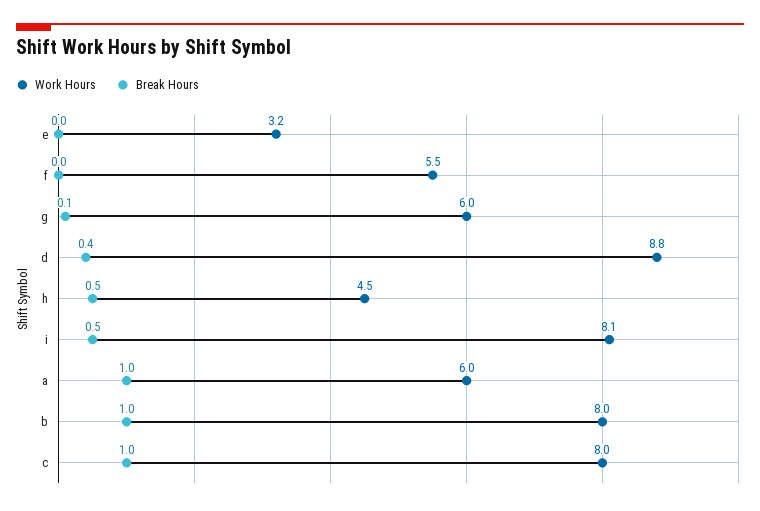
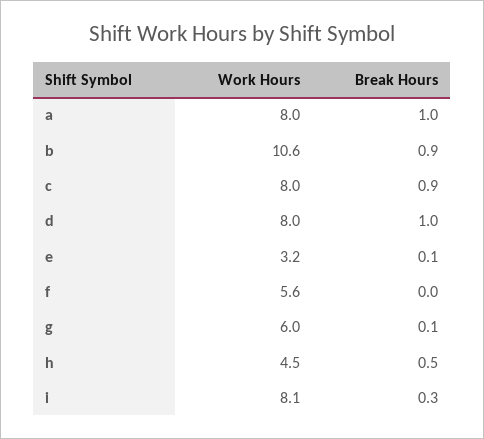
  {
    "Work Hours": {
      "e": 3.2,
-     "f": 5.5,
+     "f": 5.6,
      "g": 6,
-     "d": 8.8,
+     "d": 8,
      "h": 4.5,
      "i": 8.1,
-     "a": 6,
+     "a": 8,
-     "b": 8,
+     "b": 10.6,
      "c": 8
    },
    "Break Hours": {
-     "e": 0,
+     "e": 0.1,
      "f": 0,
      "g": 0.1,
-     "d": 0.4,
+     "d": 1,
      "h": 0.5,
-     "i": 0.5,
+     "i": 0.3,
      "a": 1,
-     "b": 1,
+     "b": 0.9,
-     "c": 1
+     "c": 0.9
    }
  }

